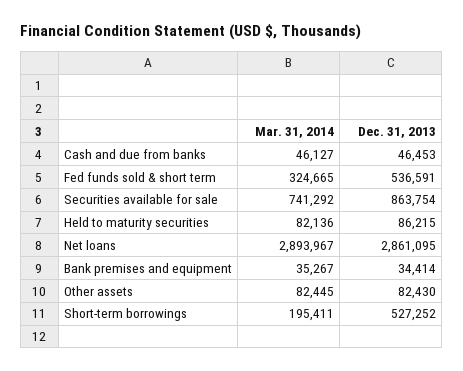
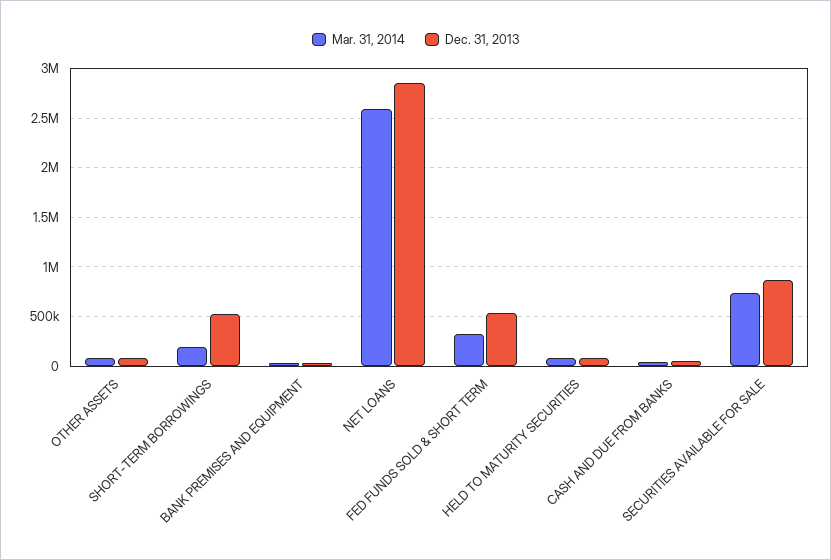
  {
    "Mar. 31, 2014": {
      "Cash and due from banks": 46127,
      "Fed funds sold & short term": 324665,
      "Securities available for sale": 741292,
      "Held to maturity securities": 82136,
-     "Net loans": 2893967,
+     "Net loans": 2600000,
      "Bank premises and equipment": 35267,
      "Other assets": 82445,
      "Short-term borrowings": 195411
    },
    "Dec. 31, 2013": {
      "Cash and due from banks": 46453,
      "Fed funds sold & short term": 536591,
      "Securities available for sale": 863754,
      "Held to maturity securities": 86215,
      "Net loans": 2861095,
      "Bank premises and equipment": 34414,
      "Other assets": 82430,
      "Short-term borrowings": 527252
    }
  }

